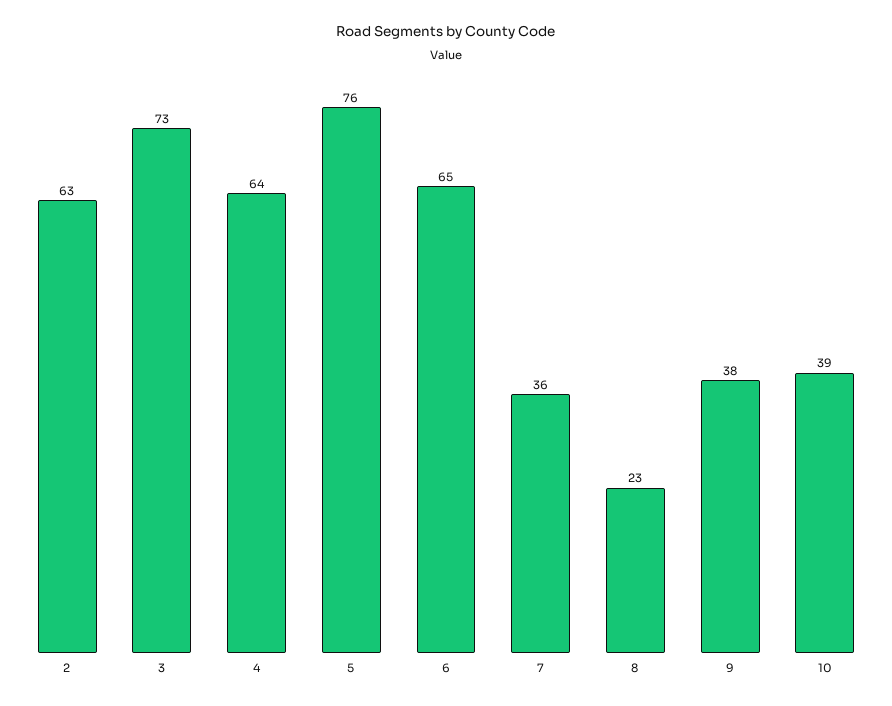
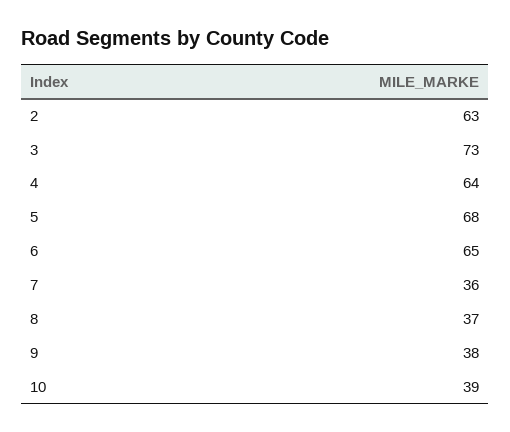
  {
    "2": 63,
    "3": 73,
    "4": 64,
-   "5": 76,
+   "5": 68,
    "6": 65,
    "7": 36,
-   "8": 23,
+   "8": 37,
    "9": 38,
    "10": 39
  }

